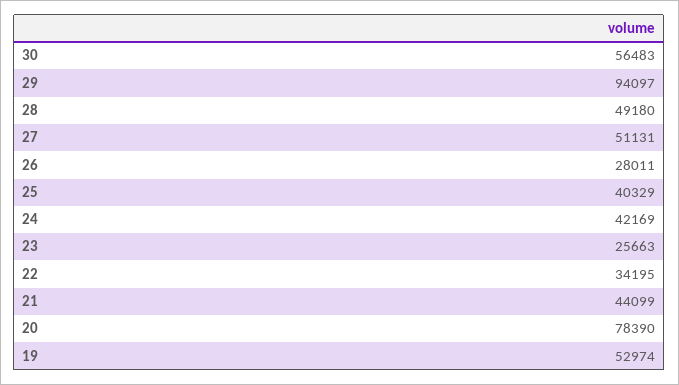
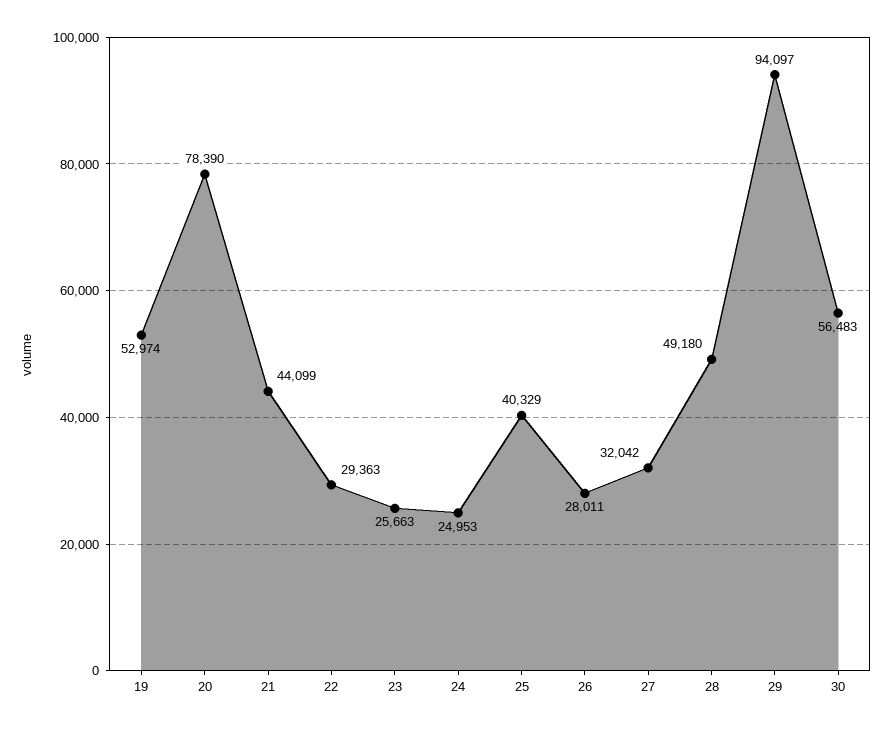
  {
    "30": 56483,
    "29": 94097,
    "28": 49180,
-   "27": 51131,
+   "27": 32042,
    "26": 28011,
    "25": 40329,
-   "24": 42169,
+   "24": 24953,
    "23": 25663,
-   "22": 34195,
+   "22": 29363,
    "21": 44099,
    "20": 78390,
    "19": 52974
  }

